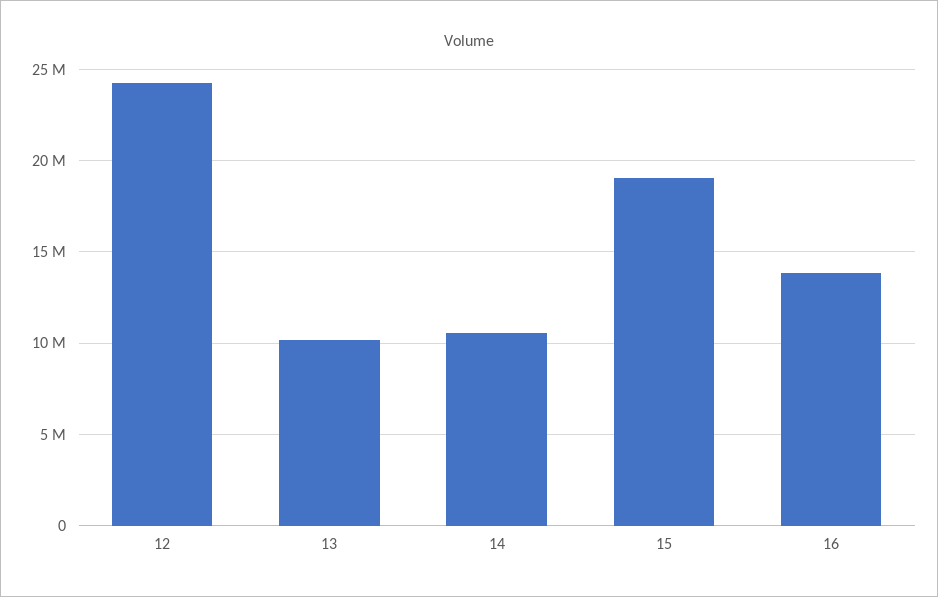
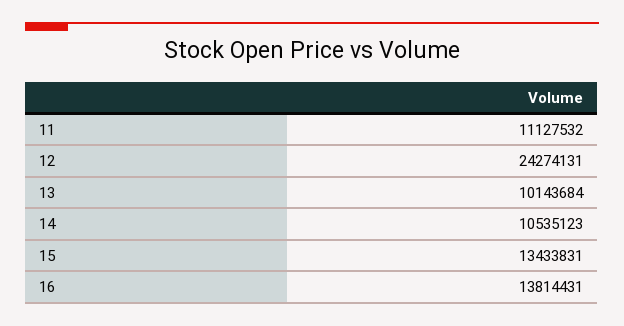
  {
    "12": 24274131,
    "13": 10143684,
    "14": 10535123,
-   "15": 19000000,
+   "15": 13433831,
-   "16": 13814431
+   "16": 13814431,
+   "11": 11127532
  }

